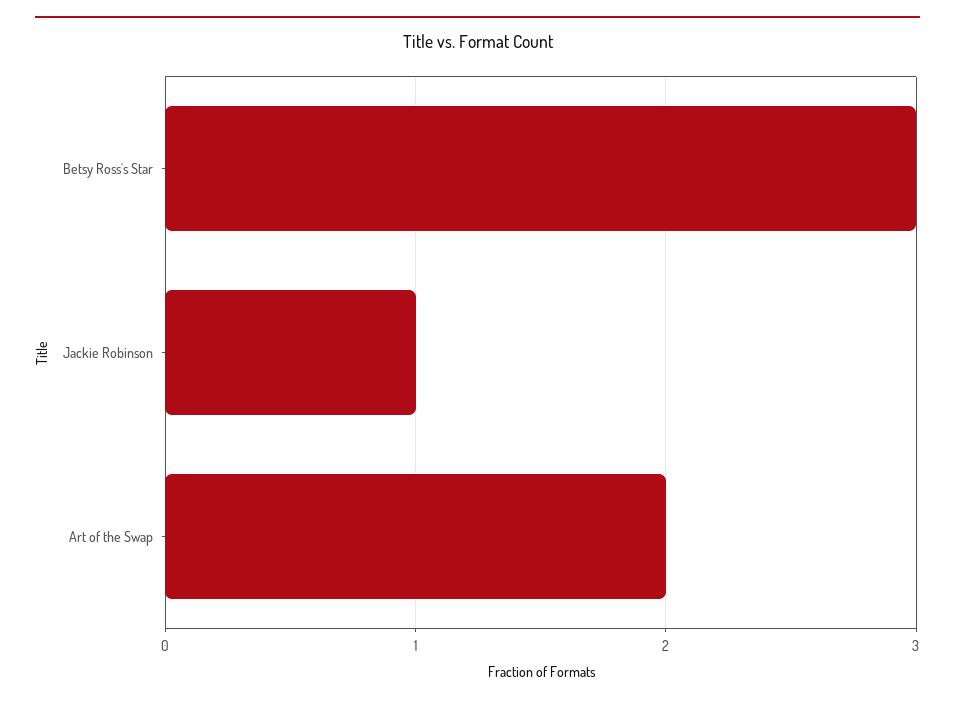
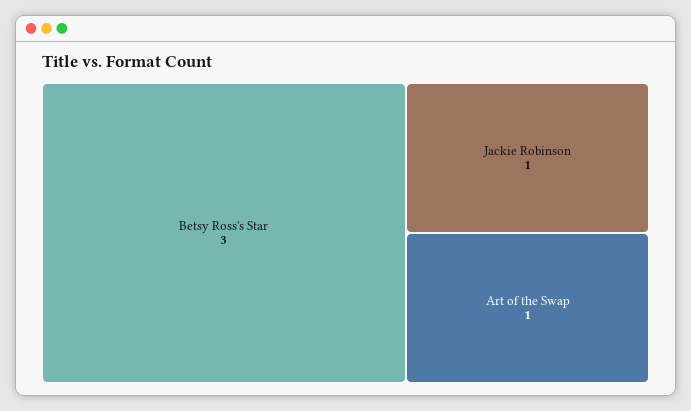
  {
    "Betsy Ross's Star": 3,
    "Jackie Robinson": 1,
-   "Art of the Swap": 2
+   "Art of the Swap": 1
  }

